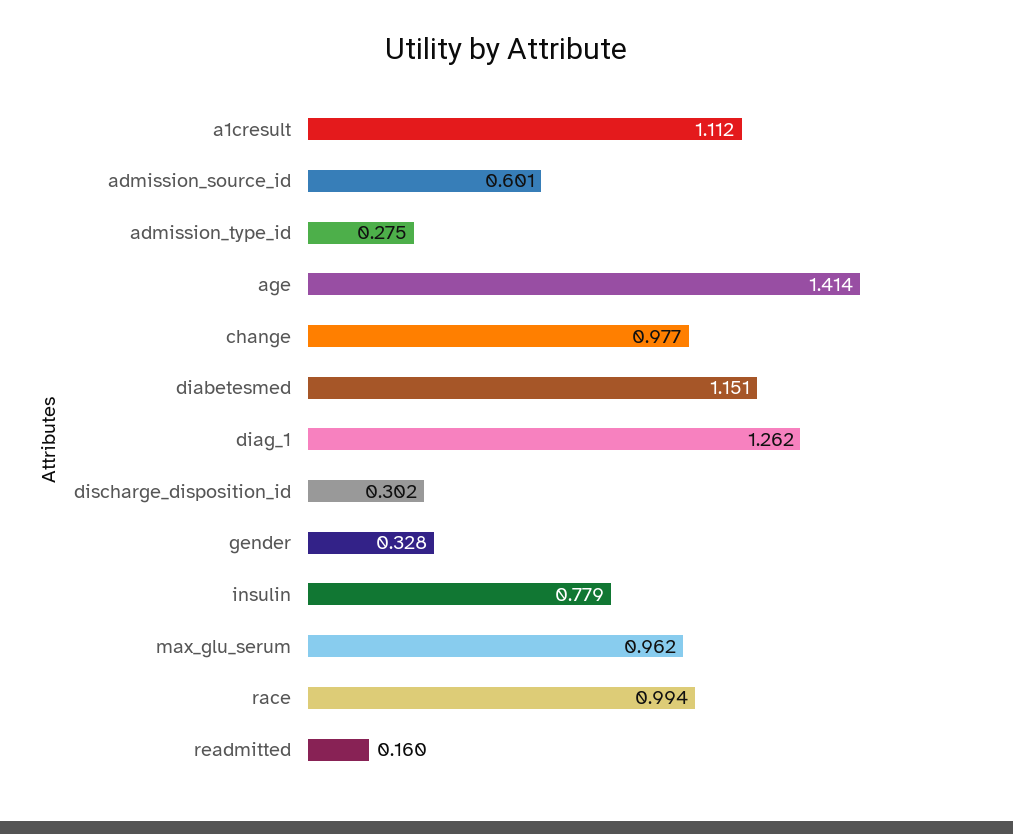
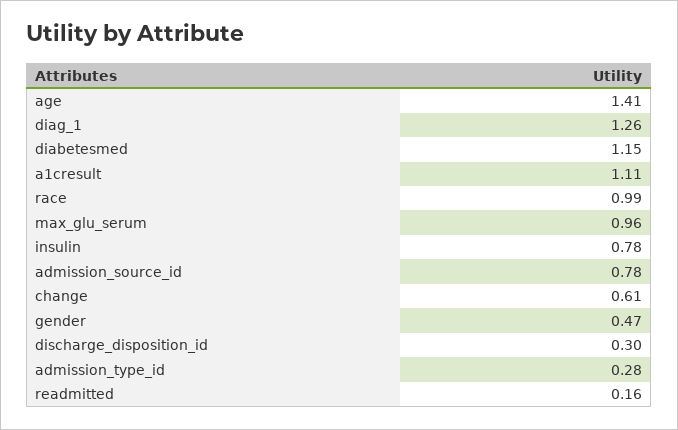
  {
    "a1cresult": 1.112,
-   "admission_source_id": 0.601,
+   "admission_source_id": 0.78,
    "admission_type_id": 0.275,
    "age": 1.414,
-   "change": 0.977,
+   "change": 0.61,
    "diabetesmed": 1.151,
    "diag_1": 1.262,
    "discharge_disposition_id": 0.302,
-   "gender": 0.328,
+   "gender": 0.47,
    "insulin": 0.779,
    "max_glu_serum": 0.962,
    "race": 0.994,
    "readmitted": 0.16
  }

